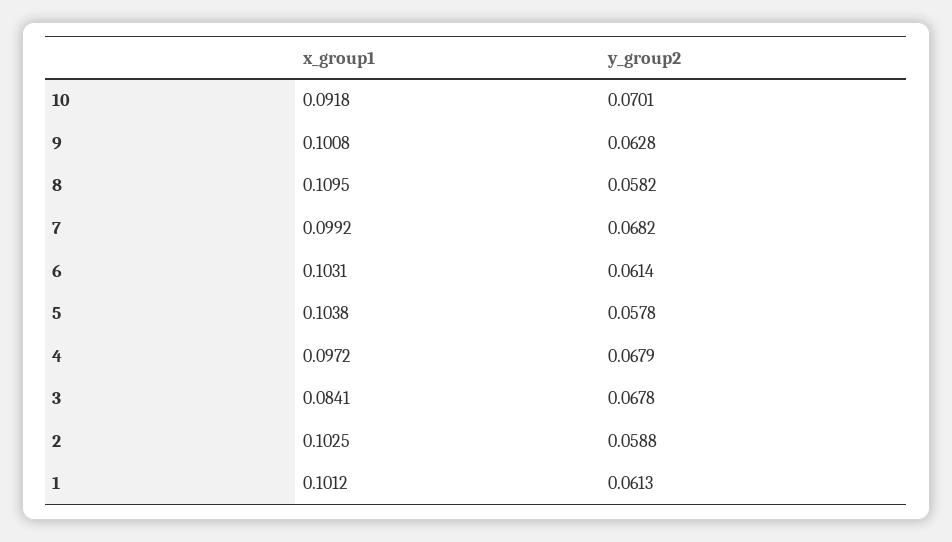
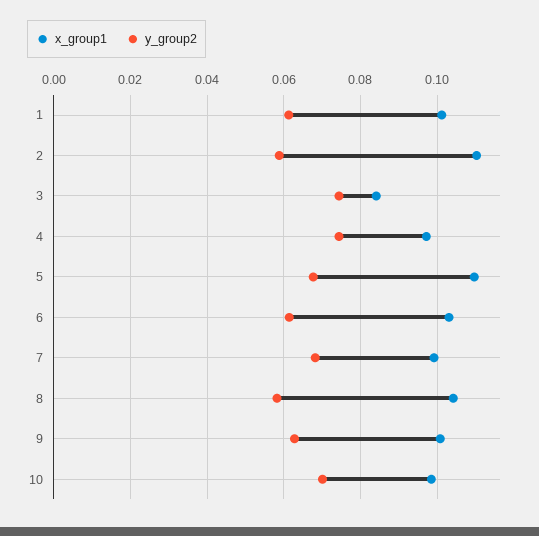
  {
    "x_group1": {
-     "10": 0.0918,
+     "10": 0.098,
      "9": 0.1008,
-     "8": 0.1095,
+     "8": 0.104,
      "7": 0.0992,
      "6": 0.1031,
-     "5": 0.1038,
+     "5": 0.11,
      "4": 0.0972,
      "3": 0.0841,
-     "2": 0.1025,
+     "2": 0.11,
      "1": 0.1012
    },
    "y_group2": {
      "10": 0.0701,
      "9": 0.0628,
      "8": 0.0582,
      "7": 0.0682,
      "6": 0.0614,
-     "5": 0.0578,
+     "5": 0.068,
-     "4": 0.0679,
+     "4": 0.074,
-     "3": 0.0678,
+     "3": 0.074,
      "2": 0.0588,
      "1": 0.0613
    }
  }

